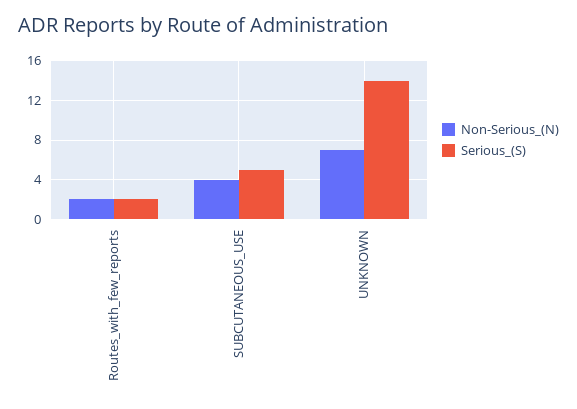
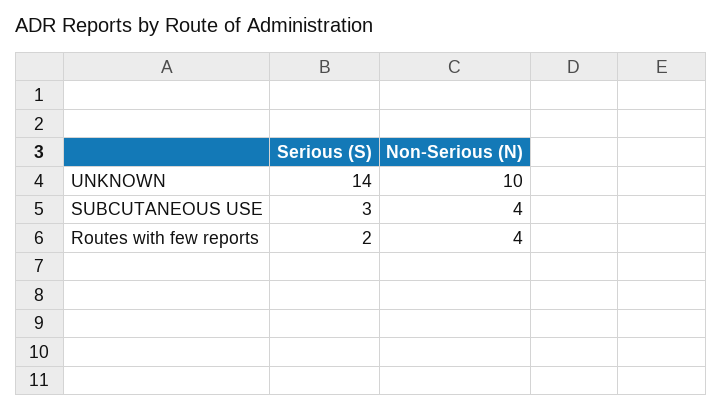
  {
    "Non-Serious_(N)": {
-     "Routes_with_few_reports": 2,
+     "Routes_with_few_reports": 4,
      "SUBCUTANEOUS_USE": 4,
-     "UNKNOWN": 7
+     "UNKNOWN": 10
    },
    "Serious_(S)": {
      "Routes_with_few_reports": 2,
-     "SUBCUTANEOUS_USE": 5,
+     "SUBCUTANEOUS_USE": 3,
      "UNKNOWN": 14
    }
  }

